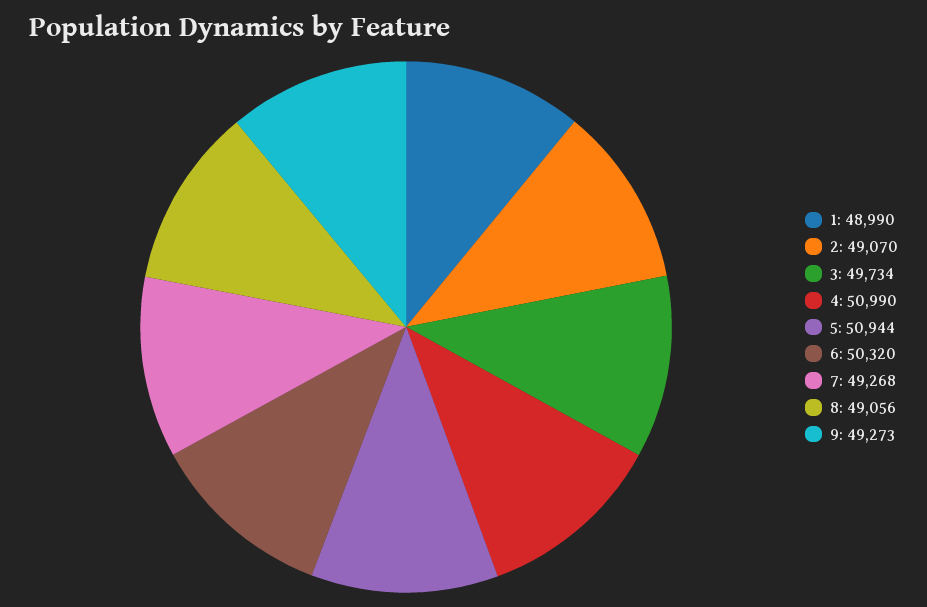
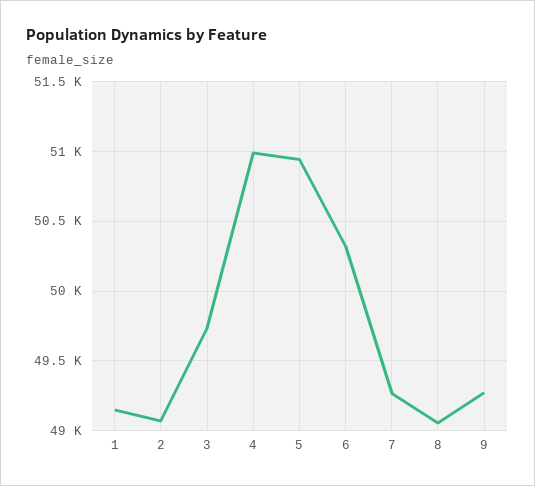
  {
-   "1": 48990,
+   "1": 49150,
    "2": 49070,
    "3": 49734,
    "4": 50990,
    "5": 50944,
    "6": 50320,
    "7": 49268,
    "8": 49056,
    "9": 49273
  }

